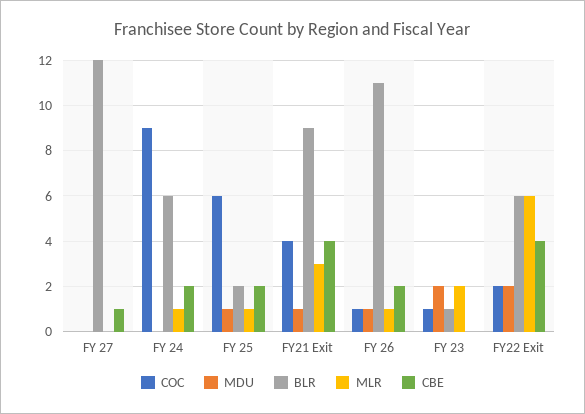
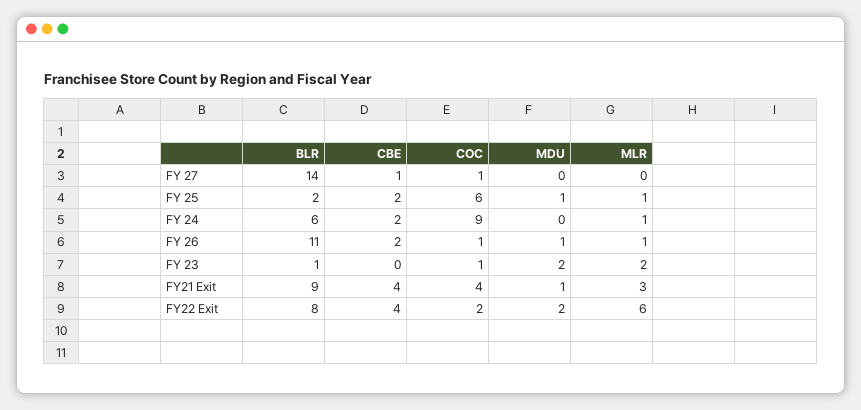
  {
    "COC": {
-     "FY 27": 0,
+     "FY 27": 1,
      "FY 24": 9,
      "FY 25": 6,
      "FY21 Exit": 4,
      "FY 26": 1,
      "FY 23": 1,
      "FY22 Exit": 2
    },
    "MDU": {
      "FY 27": 0,
      "FY 24": 0,
      "FY 25": 1,
      "FY21 Exit": 1,
      "FY 26": 1,
      "FY 23": 2,
      "FY22 Exit": 2
    },
    "BLR": {
-     "FY 27": 12,
+     "FY 27": 14,
      "FY 24": 6,
      "FY 25": 2,
      "FY21 Exit": 9,
      "FY 26": 11,
      "FY 23": 1,
-     "FY22 Exit": 6
+     "FY22 Exit": 8
    },
    "MLR": {
      "FY 27": 0,
      "FY 24": 1,
      "FY 25": 1,
      "FY21 Exit": 3,
      "FY 26": 1,
      "FY 23": 2,
      "FY22 Exit": 6
    },
    "CBE": {
      "FY 27": 1,
      "FY 24": 2,
      "FY 25": 2,
      "FY21 Exit": 4,
      "FY 26": 2,
      "FY 23": 0,
      "FY22 Exit": 4
    }
  }

